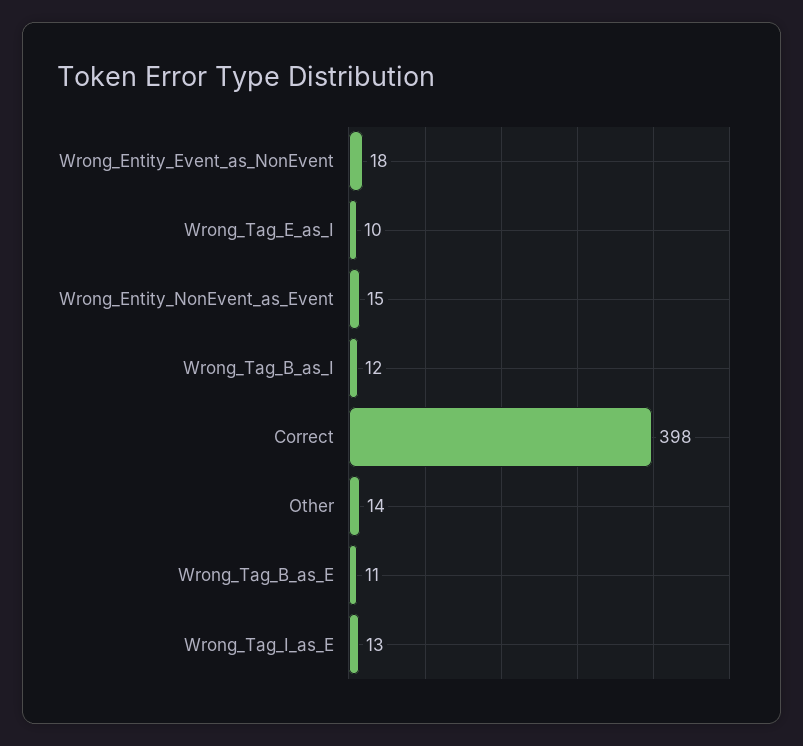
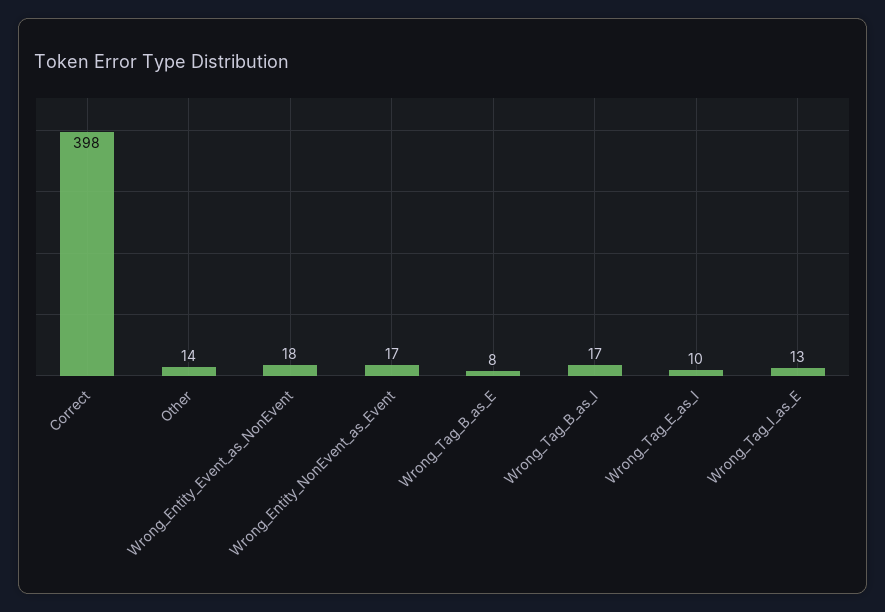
  {
    "Wrong_Entity_Event_as_NonEvent": 18,
    "Wrong_Tag_E_as_I": 10,
-   "Wrong_Entity_NonEvent_as_Event": 15,
+   "Wrong_Entity_NonEvent_as_Event": 17,
-   "Wrong_Tag_B_as_I": 12,
+   "Wrong_Tag_B_as_I": 17,
    "Correct": 398,
    "Other": 14,
-   "Wrong_Tag_B_as_E": 11,
+   "Wrong_Tag_B_as_E": 8,
    "Wrong_Tag_I_as_E": 13
  }

